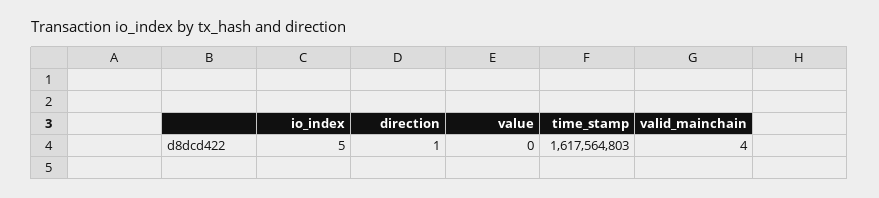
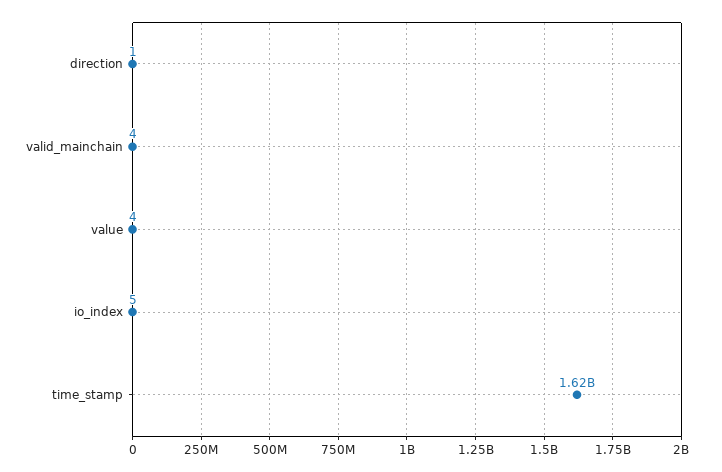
  {
    "io_index": 5,
    "direction": 1,
-   "value": 0,
+   "value": 4,
    "time_stamp": 1617564803,
    "valid_mainchain": 4
  }

